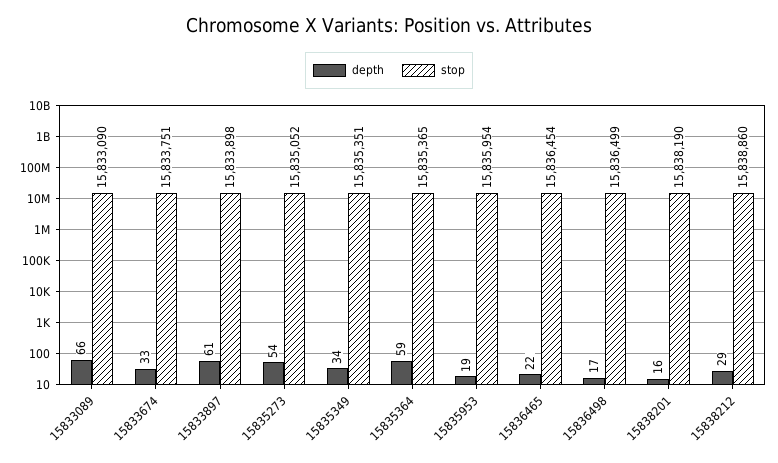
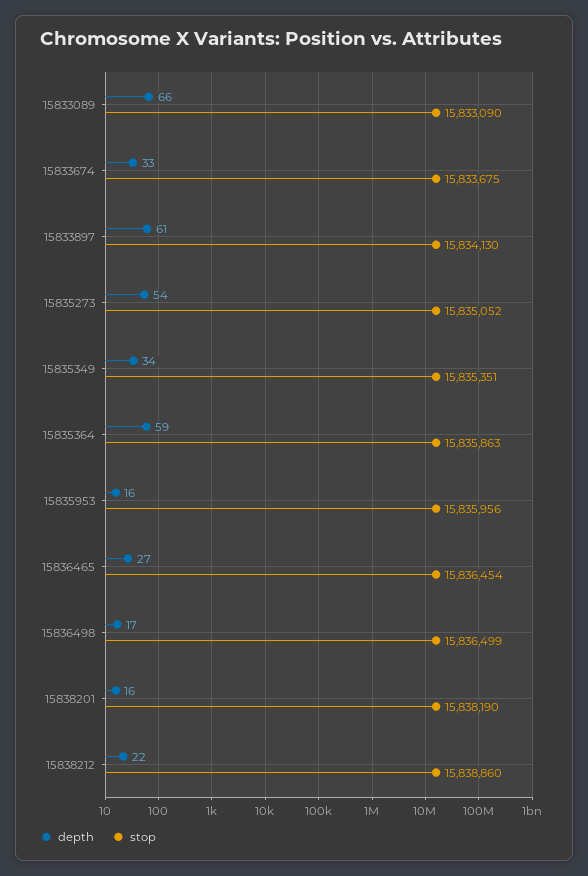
  {
    "depth": {
      "15833089": 66,
      "15833674": 33,
      "15833897": 61,
      "15835273": 54,
      "15835349": 34,
      "15835364": 59,
-     "15835953": 19,
+     "15835953": 16,
-     "15836465": 22,
+     "15836465": 27,
      "15836498": 17,
      "15838201": 16,
-     "15838212": 29
+     "15838212": 22
    },
    "stop": {
      "15833089": 15833090,
-     "15833674": 15833751,
+     "15833674": 15833675,
-     "15833897": 15833898,
+     "15833897": 15834130,
      "15835273": 15835052,
      "15835349": 15835351,
-     "15835364": 15835365,
+     "15835364": 15835863,
-     "15835953": 15835954,
+     "15835953": 15835956,
      "15836465": 15836454,
      "15836498": 15836499,
      "15838201": 15838190,
      "15838212": 15838860
    }
  }

